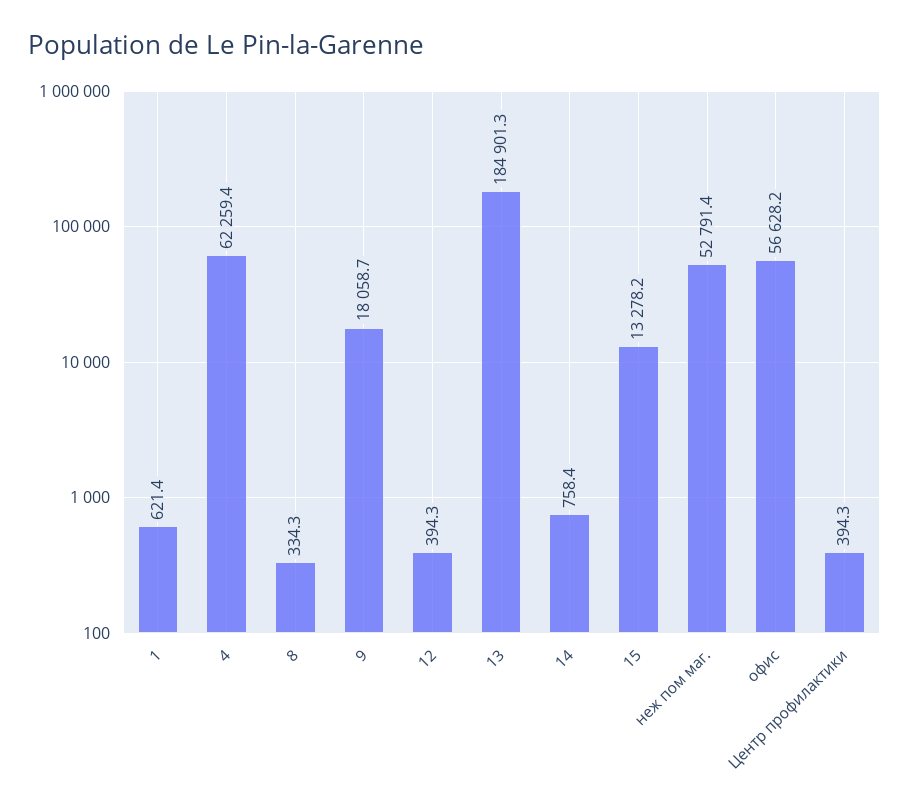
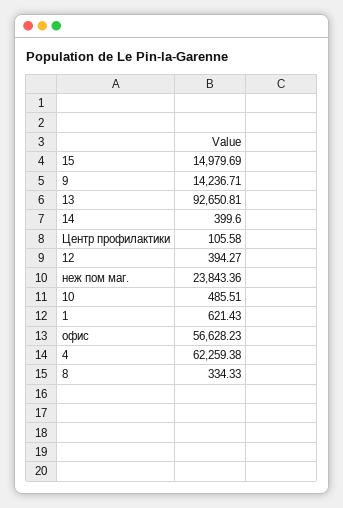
  {
    "1": 621.43,
    "4": 62259.38,
    "8": 334.33,
-   "9": 18058.7,
+   "9": 14236.71,
    "12": 394.27,
-   "13": 184901.3,
+   "13": 92650.81,
-   "14": 758.4,
+   "14": 399.6,
-   "15": 13278.2,
+   "15": 14979.69,
-   "неж пом маг.": 52791.4,
+   "неж пом маг.": 23843.36,
    "офис": 56628.23,
-   "Центр профилактики": 394.3
+   "Центр профилактики": 105.58,
+   "10": 485.51
  }

